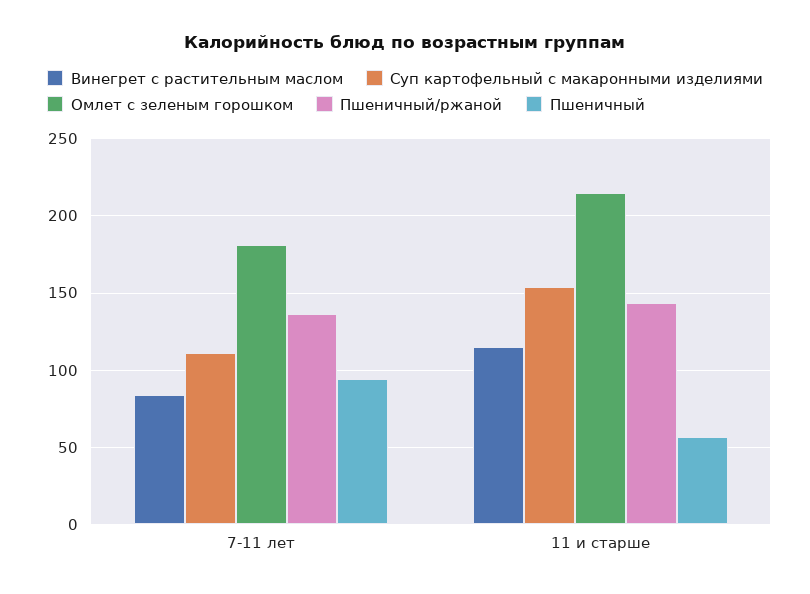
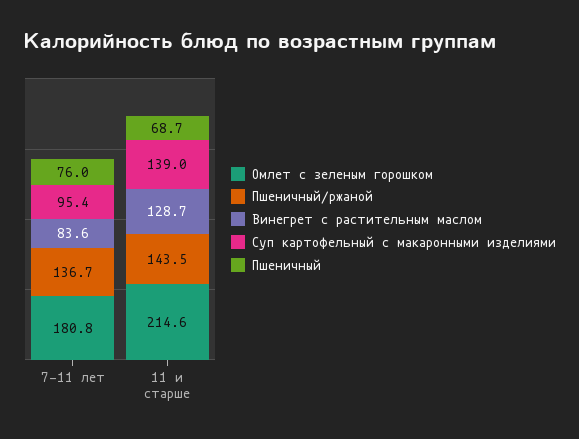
  {
    "Винегрет с растительным маслом": {
      "7-11 лет": 83.6,
-     "11 и старше": 115
+     "11 и старше": 128.7
    },
    "Суп картофельный с макаронными изделиями": {
-     "7-11 лет": 110,
+     "7-11 лет": 95.4,
-     "11 и старше": 155
+     "11 и старше": 139
    },
    "Омлет с зеленым горошком": {
      "7-11 лет": 180.8,
      "11 и старше": 214.6
    },
    "Пшеничный/ржаной": {
      "7-11 лет": 136.7,
      "11 и старше": 143.5
    },
    "Пшеничный": {
-     "7-11 лет": 95,
+     "7-11 лет": 76,
-     "11 и старше": 55
+     "11 и старше": 68.7
    }
  }

